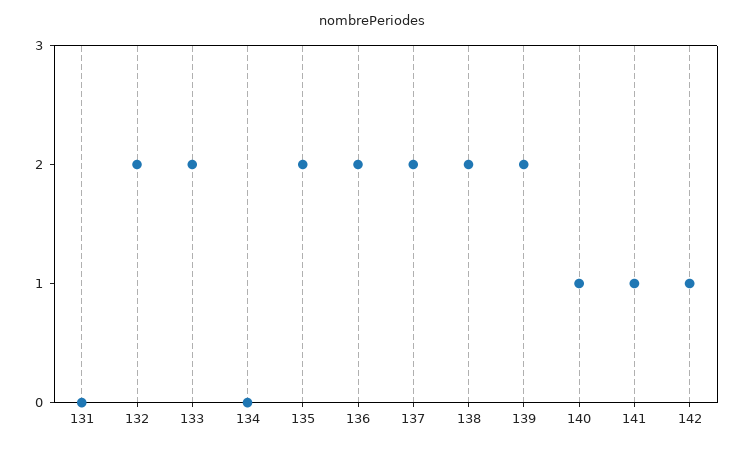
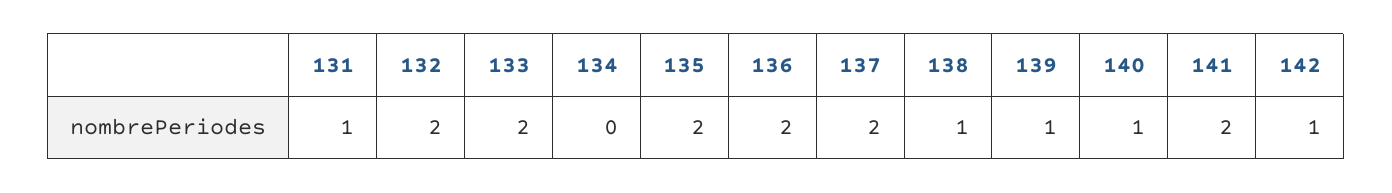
  {
-   "131": 0,
+   "131": 1,
    "132": 2,
    "133": 2,
    "134": 0,
    "135": 2,
    "136": 2,
    "137": 2,
-   "138": 2,
+   "138": 1,
-   "139": 2,
+   "139": 1,
    "140": 1,
-   "141": 1,
+   "141": 2,
    "142": 1
  }

